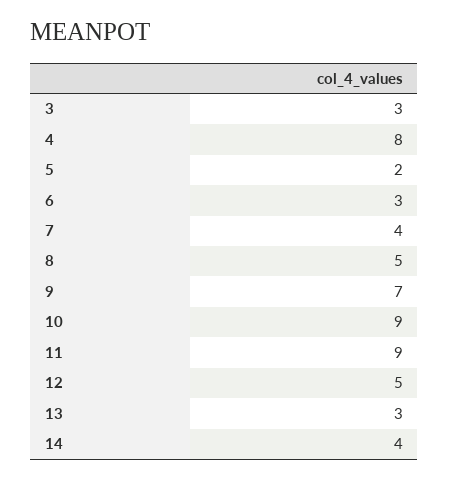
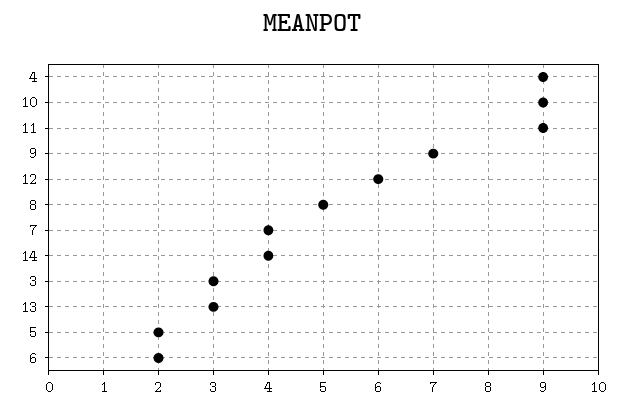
  {
    "3": 3,
-   "4": 8,
+   "4": 9,
    "5": 2,
-   "6": 3,
+   "6": 2,
    "7": 4,
    "8": 5,
    "9": 7,
    "10": 9,
    "11": 9,
-   "12": 5,
+   "12": 6,
    "13": 3,
    "14": 4
  }

